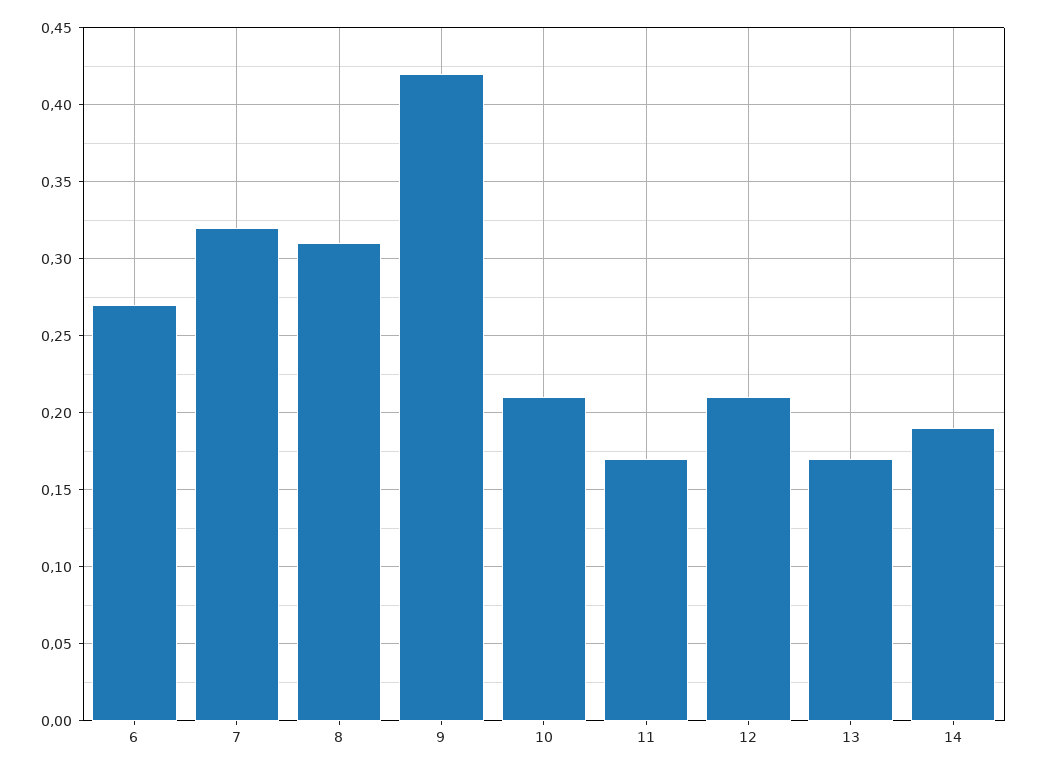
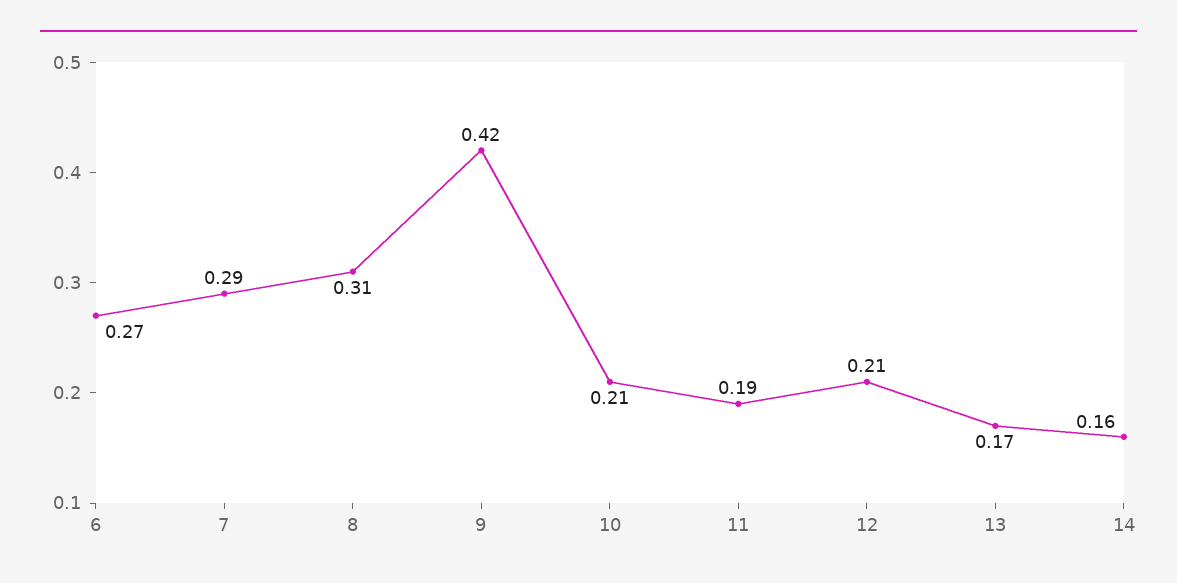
  {
    "6": 0.27,
-   "7": 0.32,
+   "7": 0.29,
    "8": 0.31,
    "9": 0.42,
    "10": 0.21,
-   "11": 0.17,
+   "11": 0.19,
    "12": 0.21,
    "13": 0.17,
-   "14": 0.19
+   "14": 0.16
  }

